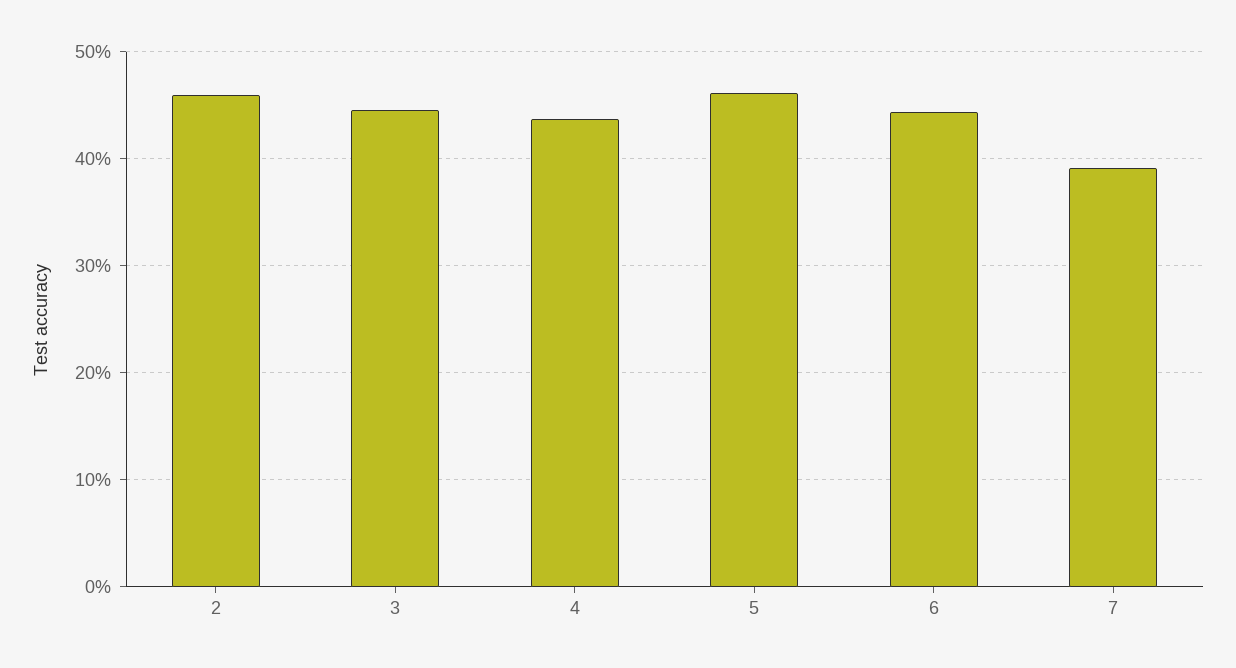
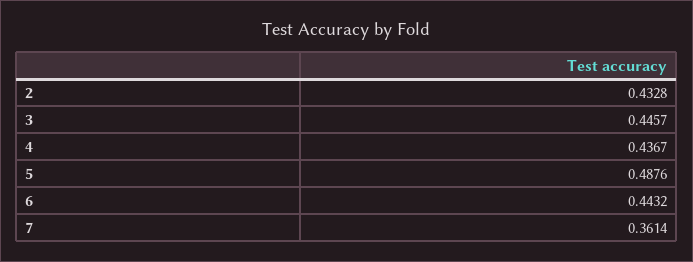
  {
-   "2": 0.46,
+   "2": 0.4328,
    "3": 0.4457,
    "4": 0.4367,
-   "5": 0.46,
+   "5": 0.4876,
    "6": 0.4432,
-   "7": 0.39
+   "7": 0.3614
  }

